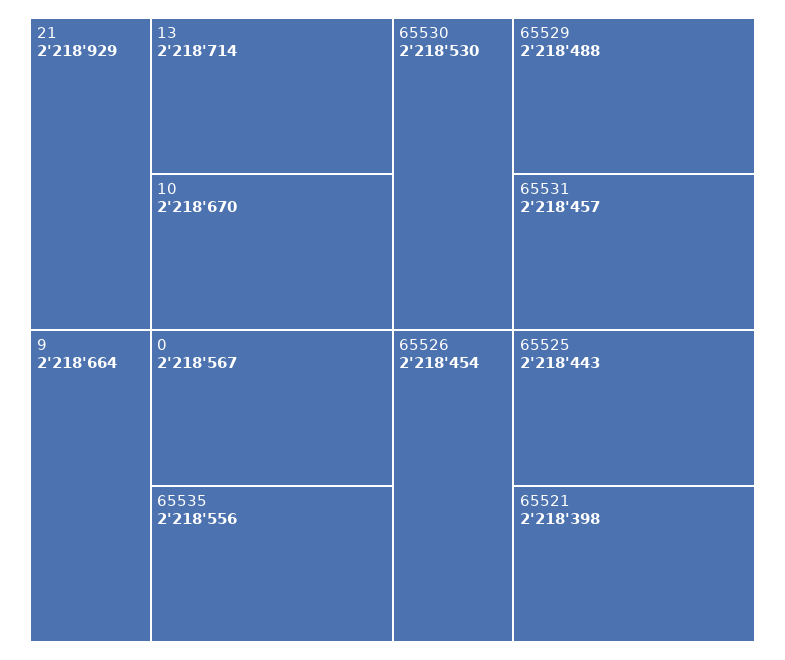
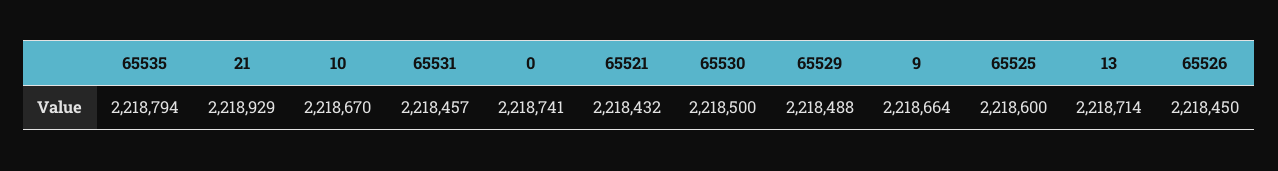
  {
    "21": 2218929,
    "13": 2218714,
    "10": 2218670,
    "9": 2218664,
-   "0": 2218567,
+   "0": 2218741,
-   "65535": 2218556,
+   "65535": 2218794,
-   "65530": 2218530,
+   "65530": 2218500,
    "65529": 2218488,
    "65531": 2218457,
-   "65526": 2218454,
+   "65526": 2218450,
-   "65525": 2218443,
+   "65525": 2218600,
-   "65521": 2218398
+   "65521": 2218432
  }

